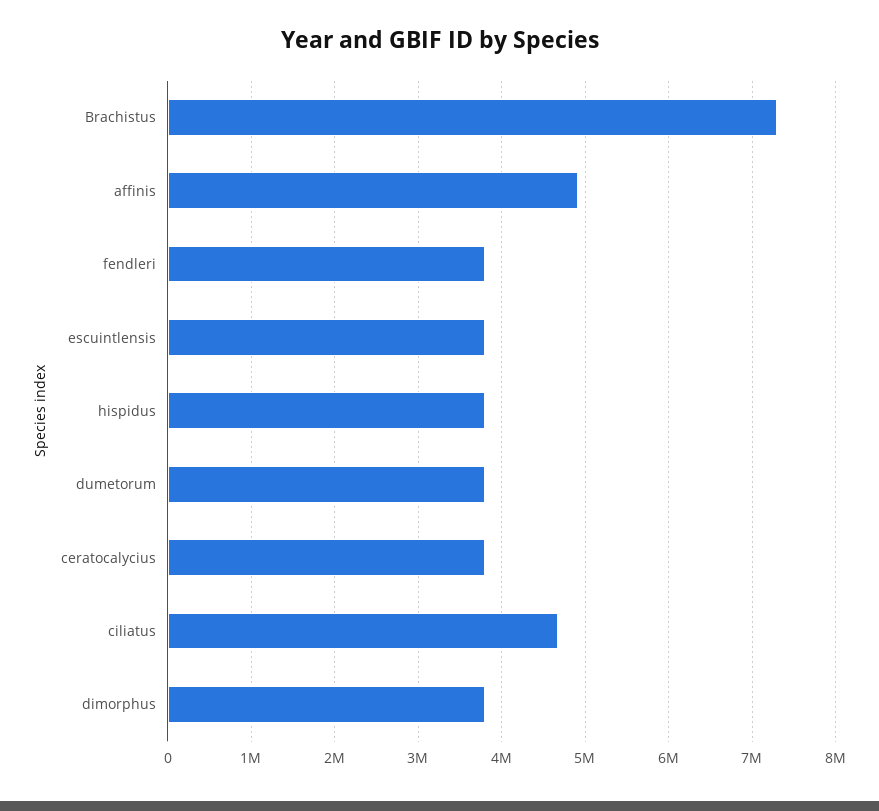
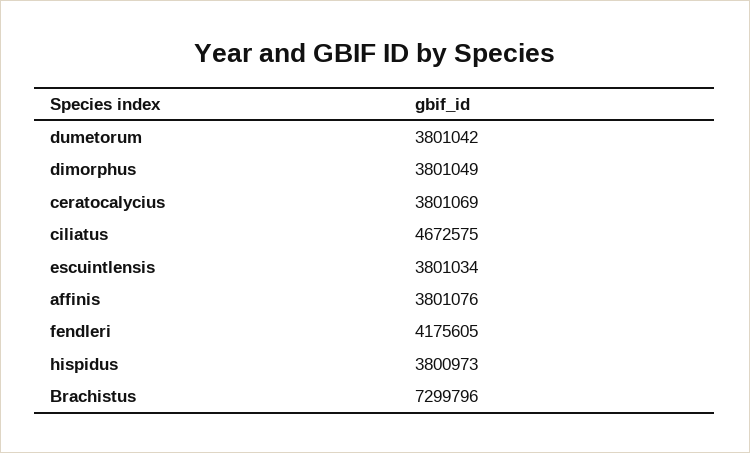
  {
    "Brachistus": 7299796,
-   "affinis": 4900000,
+   "affinis": 3801076,
-   "fendleri": 3800000,
+   "fendleri": 4175605,
    "escuintlensis": 3801034,
    "hispidus": 3800973,
    "dumetorum": 3801042,
    "ceratocalycius": 3801069,
    "ciliatus": 4672575,
    "dimorphus": 3801049
  }

